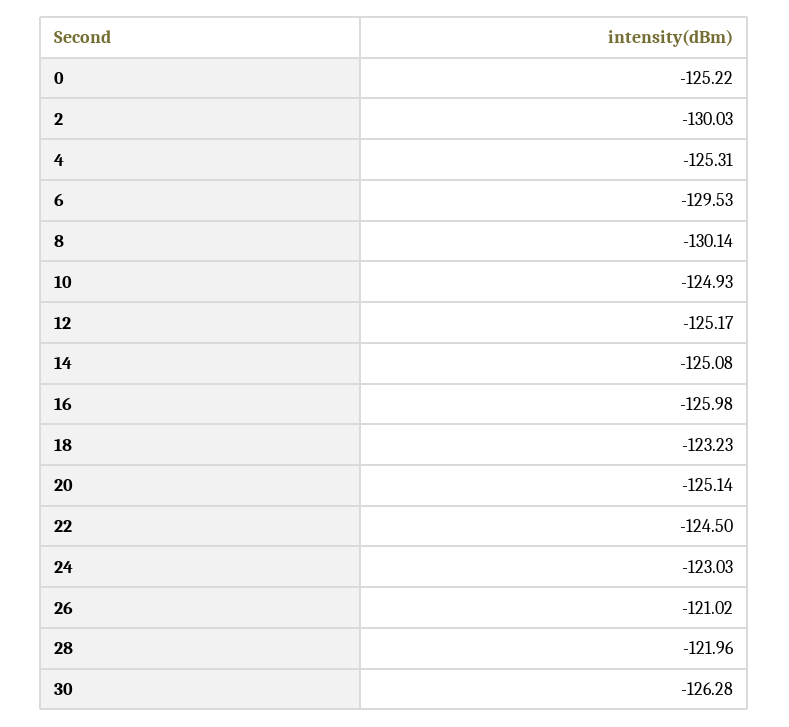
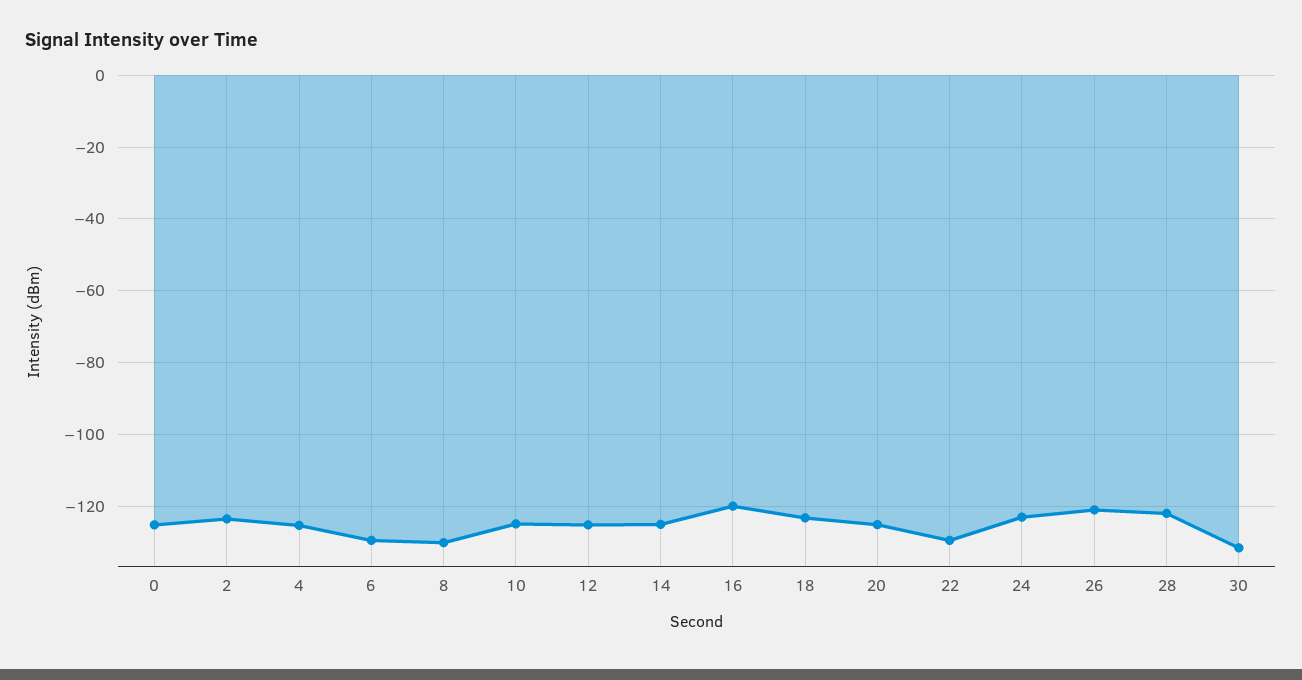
  {
    "0": -125.22,
-   "2": -130.03,
+   "2": -124,
    "4": -125.31,
    "6": -129.53,
    "8": -130.14,
    "10": -124.93,
    "12": -125.17,
    "14": -125.08,
-   "16": -125.98,
+   "16": -120,
    "18": -123.23,
    "20": -125.14,
-   "22": -124.5,
+   "22": -130,
    "24": -123.03,
    "26": -121.02,
    "28": -121.96,
-   "30": -126.28
+   "30": -132
  }

